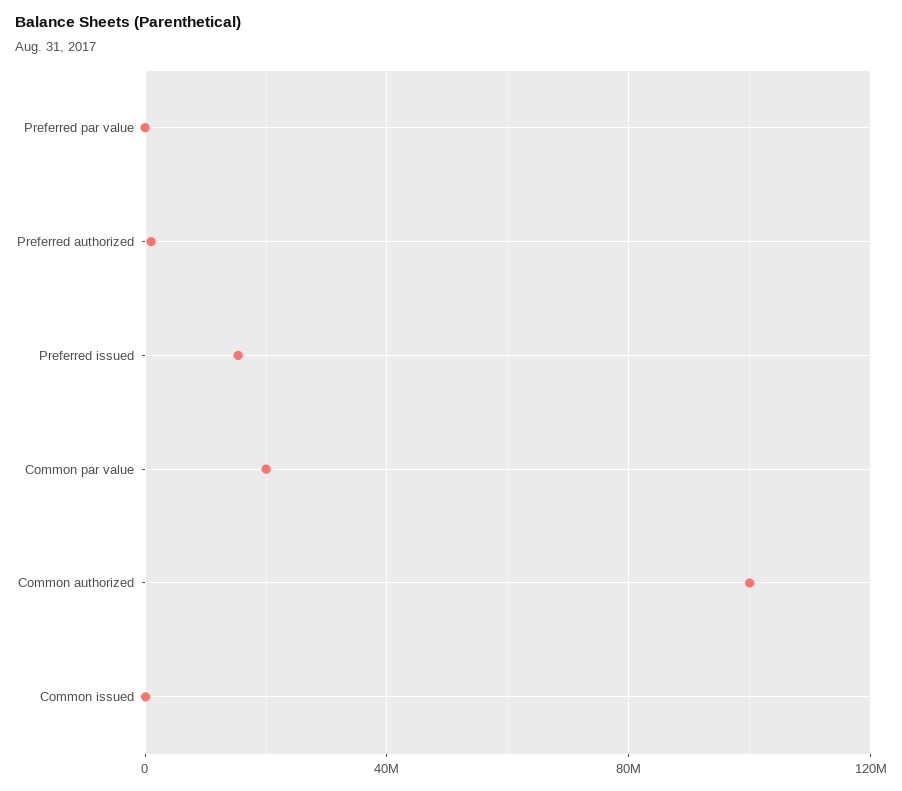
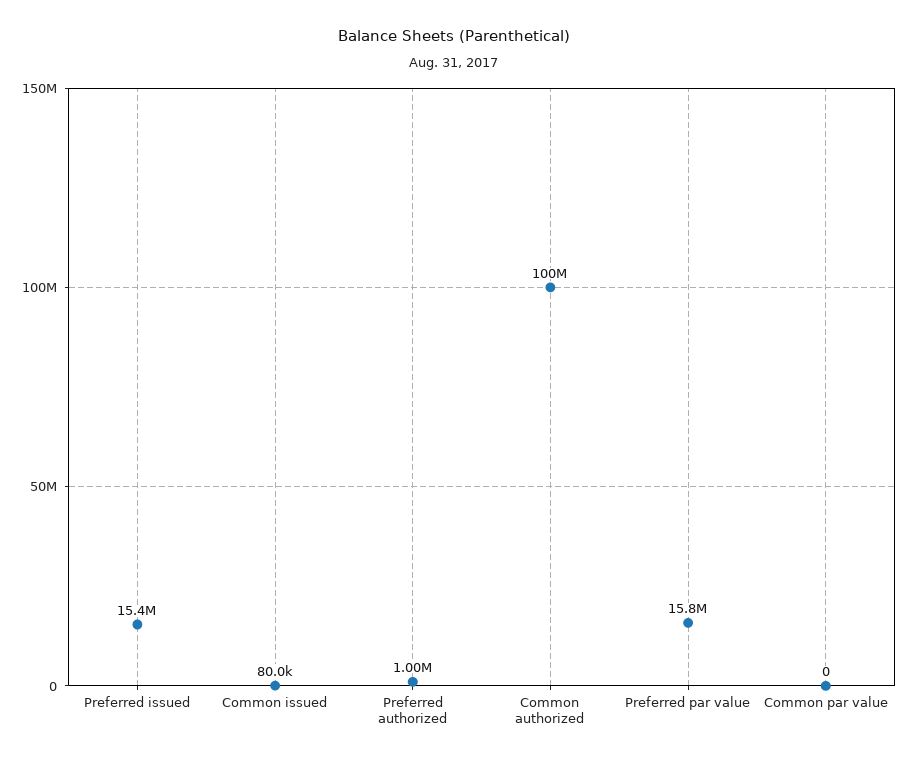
  {
-   "Preferred par value": 0,
+   "Preferred par value": 15800000,
    "Preferred authorized": 1000000,
    "Preferred issued": 15400000,
-   "Common par value": 20000000,
+   "Common par value": 0,
    "Common authorized": 100000000,
    "Common issued": 80000
  }

